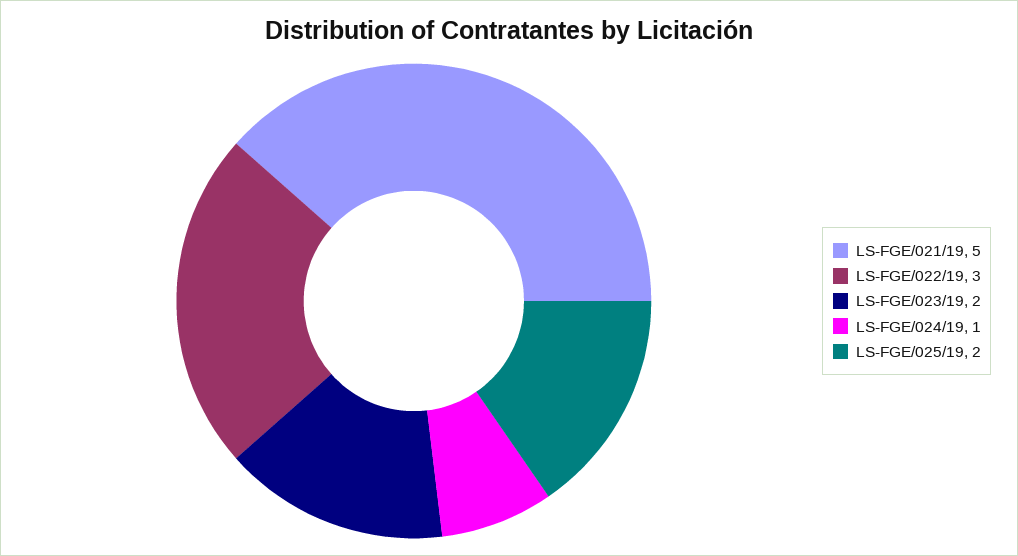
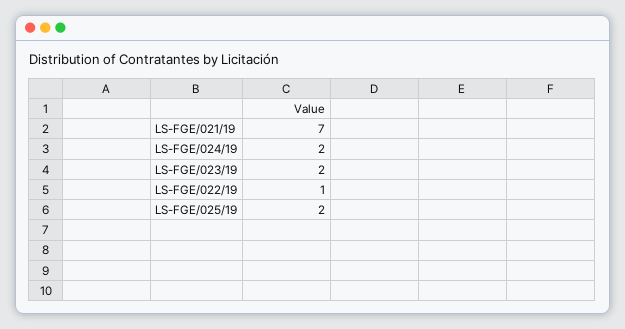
  {
-   "LS-FGE/021/19": 5,
+   "LS-FGE/021/19": 7,
-   "LS-FGE/022/19": 3,
+   "LS-FGE/022/19": 1,
    "LS-FGE/023/19": 2,
-   "LS-FGE/024/19": 1,
+   "LS-FGE/024/19": 2,
    "LS-FGE/025/19": 2
  }

